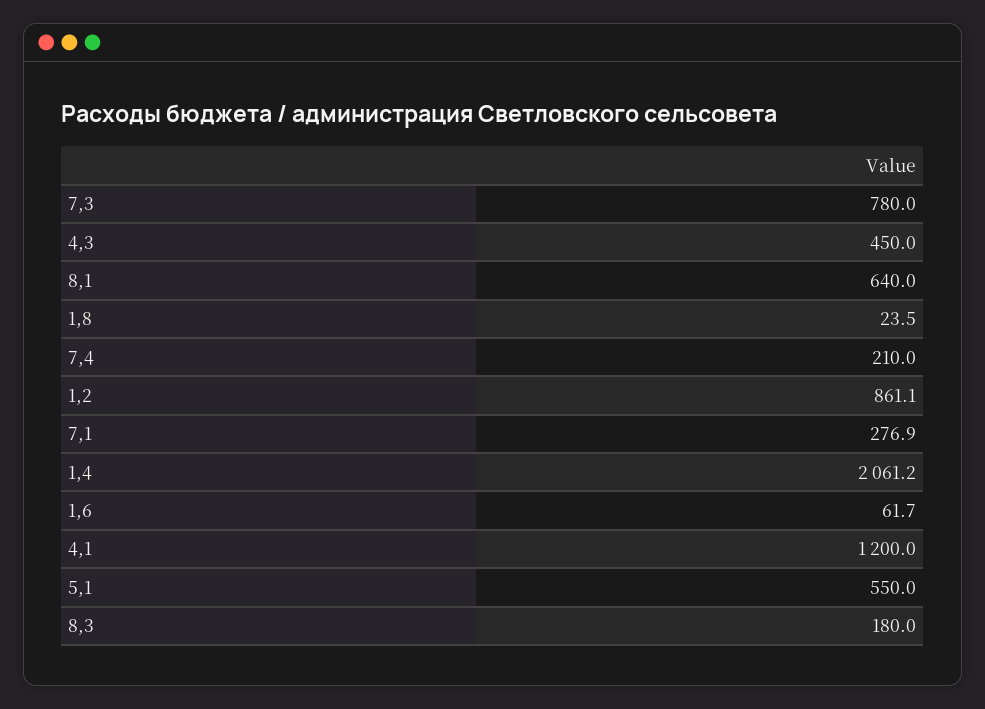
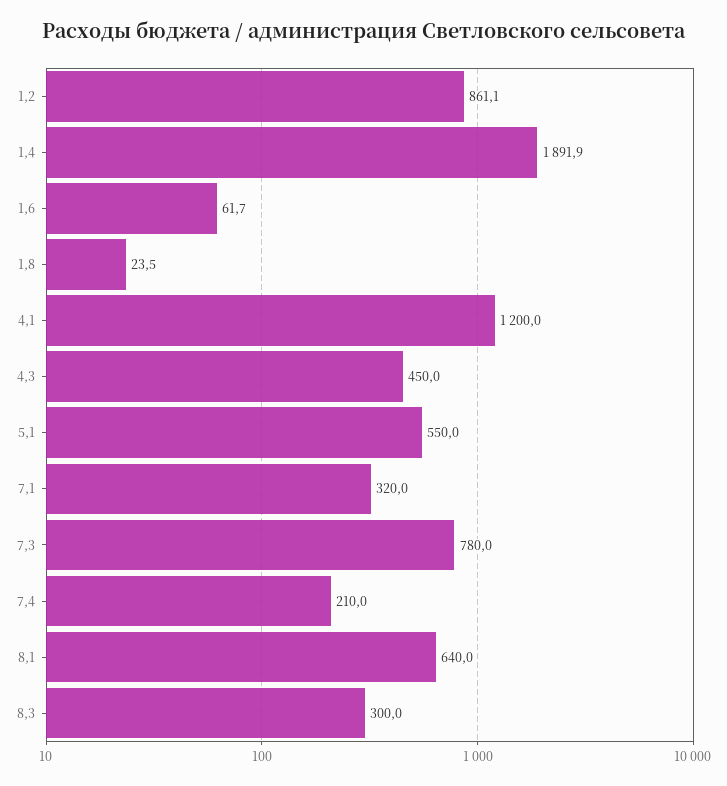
  {
    "7,3": 780,
    "4,3": 450,
    "8,1": 640,
    "1,8": 23.5,
    "7,4": 210,
    "1,2": 861.1,
-   "7,1": 276.9,
+   "7,1": 320,
-   "1,4": 2061.2,
+   "1,4": 1891.9,
    "1,6": 61.7,
    "4,1": 1200,
    "5,1": 550,
-   "8,3": 180
+   "8,3": 300
  }

